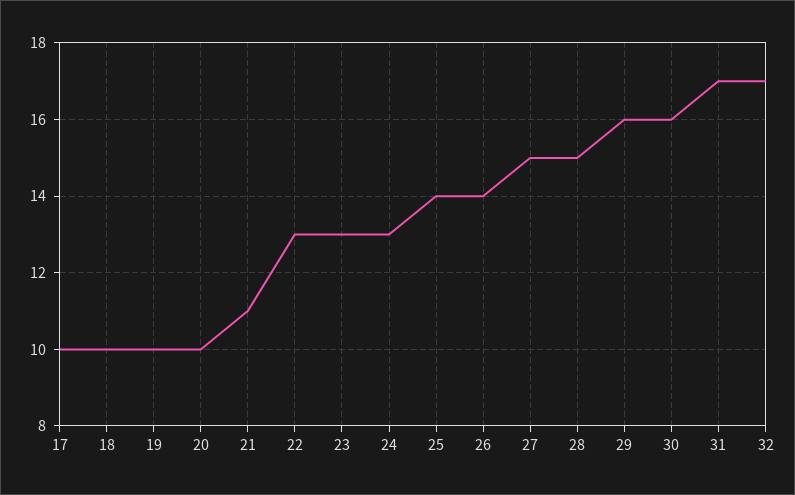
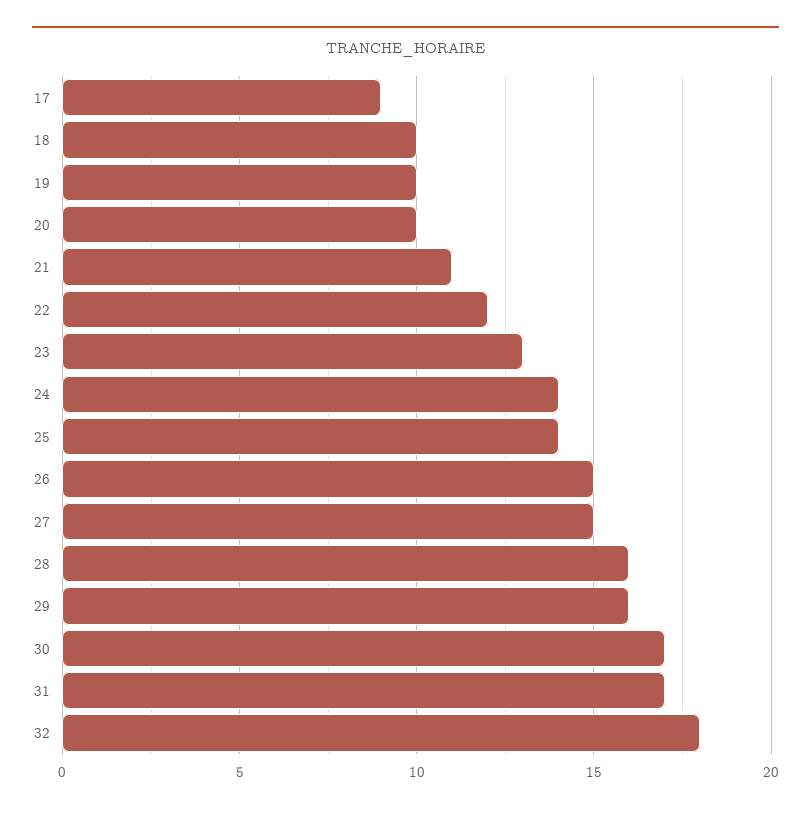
  {
-   "17": 10,
+   "17": 9,
    "18": 10,
    "19": 10,
    "20": 10,
    "21": 11,
-   "22": 13,
+   "22": 12,
    "23": 13,
-   "24": 13,
+   "24": 14,
    "25": 14,
-   "26": 14,
+   "26": 15,
    "27": 15,
-   "28": 15,
+   "28": 16,
    "29": 16,
-   "30": 16,
+   "30": 17,
    "31": 17,
-   "32": 17
+   "32": 18
  }

